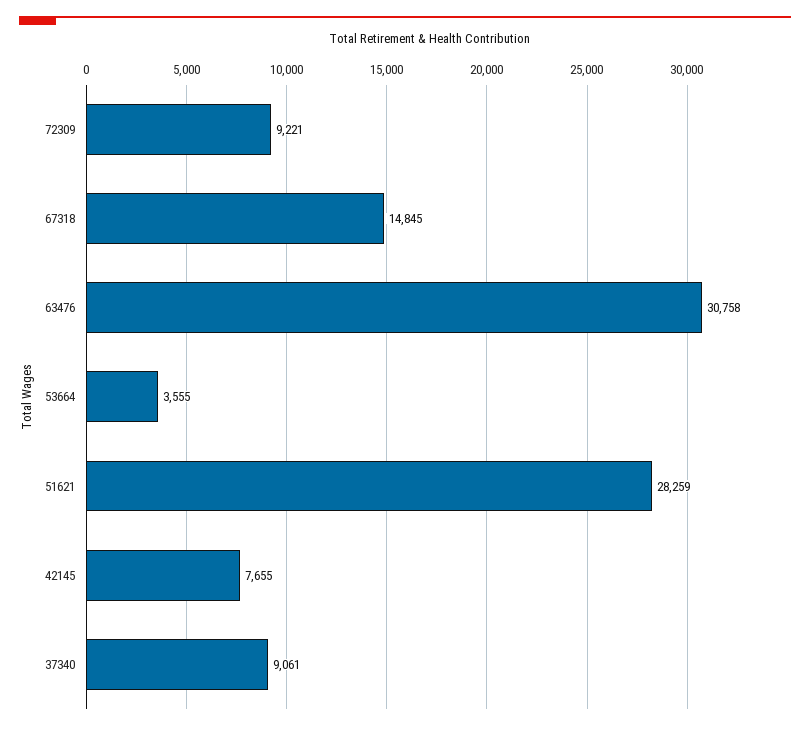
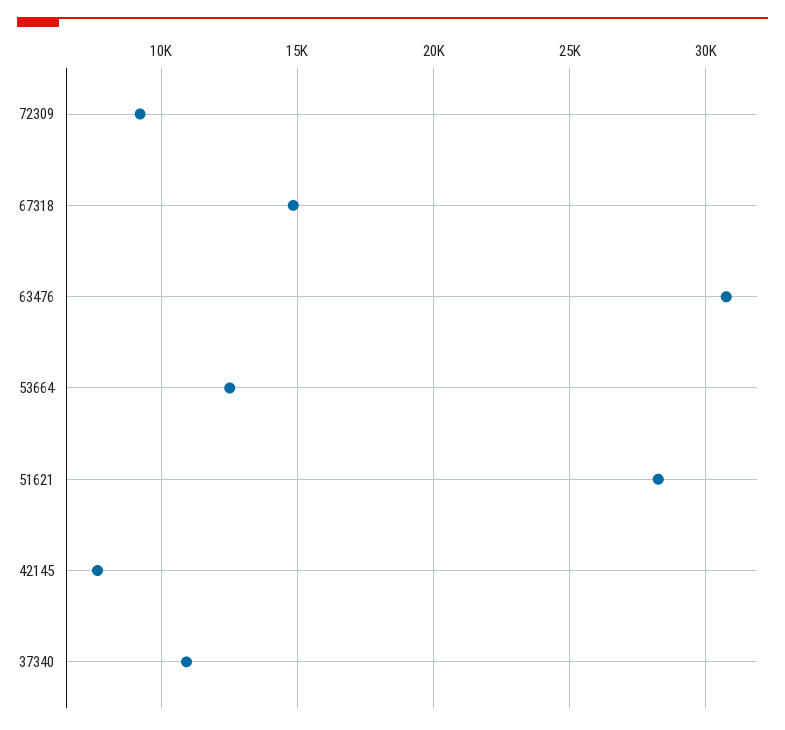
  {
    "72309": 9221,
    "67318": 14845,
    "63476": 30758,
-   "53664": 3555,
+   "53664": 12500,
    "51621": 28259,
    "42145": 7655,
-   "37340": 9061
+   "37340": 11000
  }

